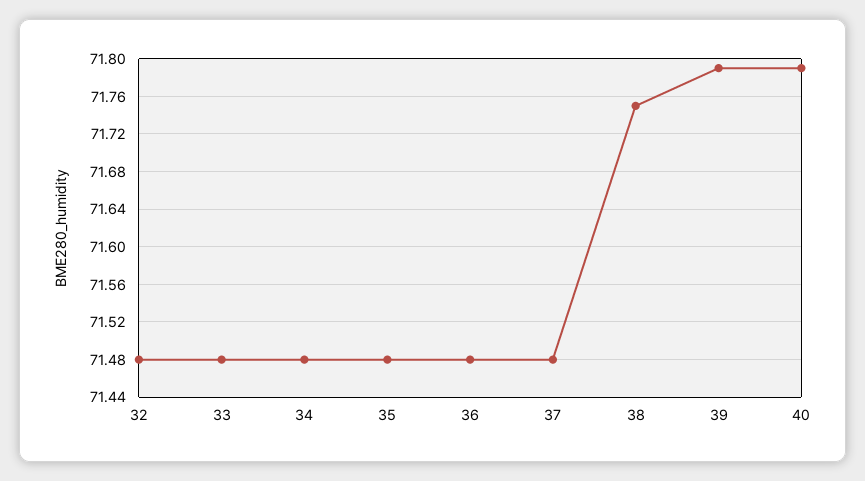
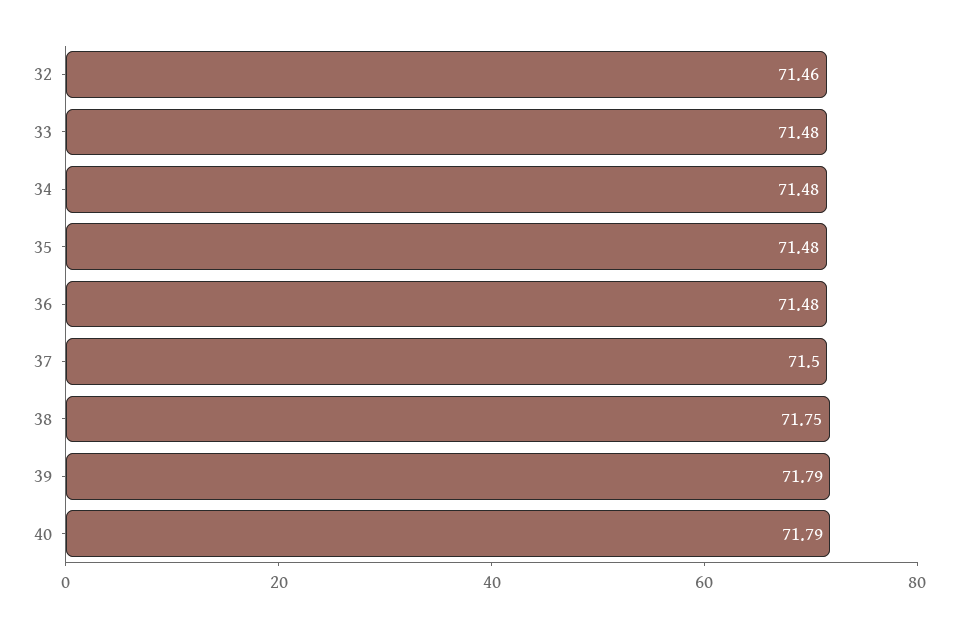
  {
-   "32": 71.48,
+   "32": 71.46,
    "33": 71.48,
    "34": 71.48,
    "35": 71.48,
    "36": 71.48,
-   "37": 71.48,
+   "37": 71.5,
    "38": 71.75,
    "39": 71.79,
    "40": 71.79
  }

